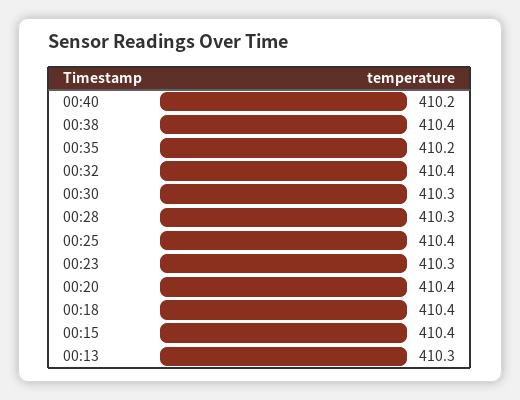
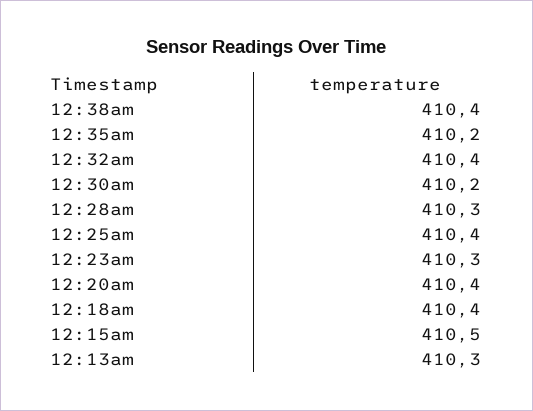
  {
-   "00:40": 410.2,
    "00:38": 410.4,
    "00:35": 410.2,
    "00:32": 410.4,
-   "00:30": 410.3,
+   "00:30": 410.2,
    "00:28": 410.3,
    "00:25": 410.4,
    "00:23": 410.3,
    "00:20": 410.4,
    "00:18": 410.4,
-   "00:15": 410.4,
+   "00:15": 410.5,
    "00:13": 410.3
  }

